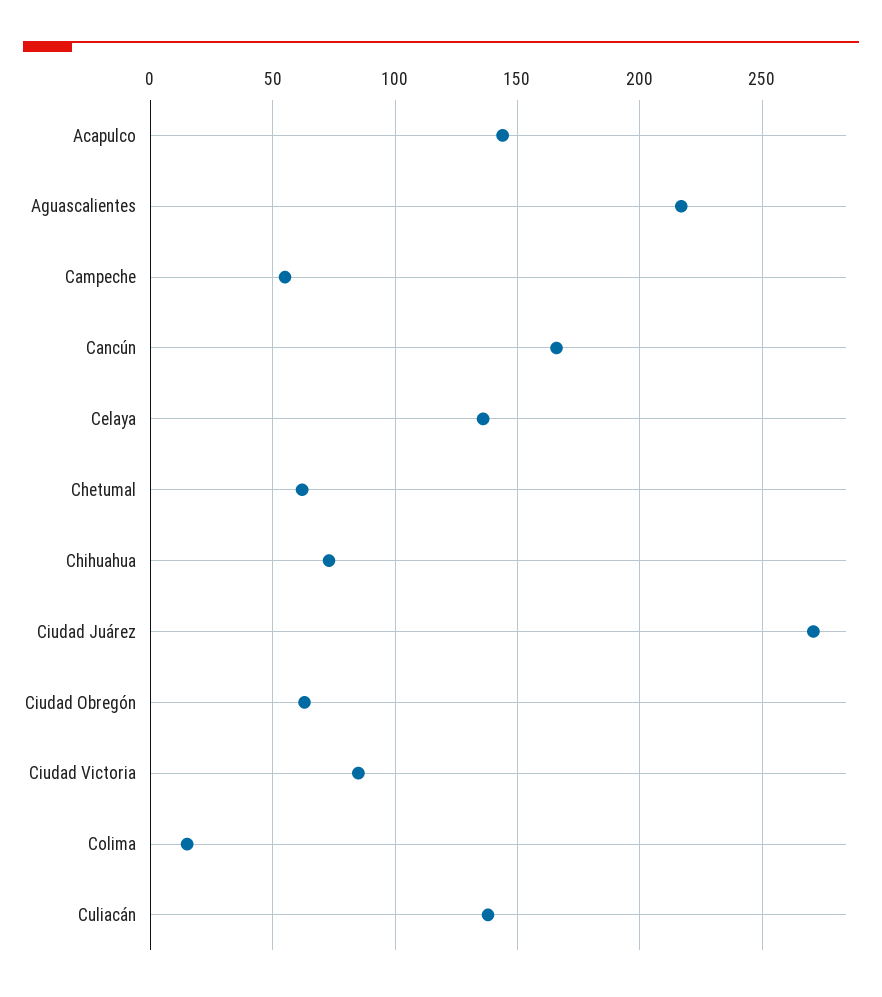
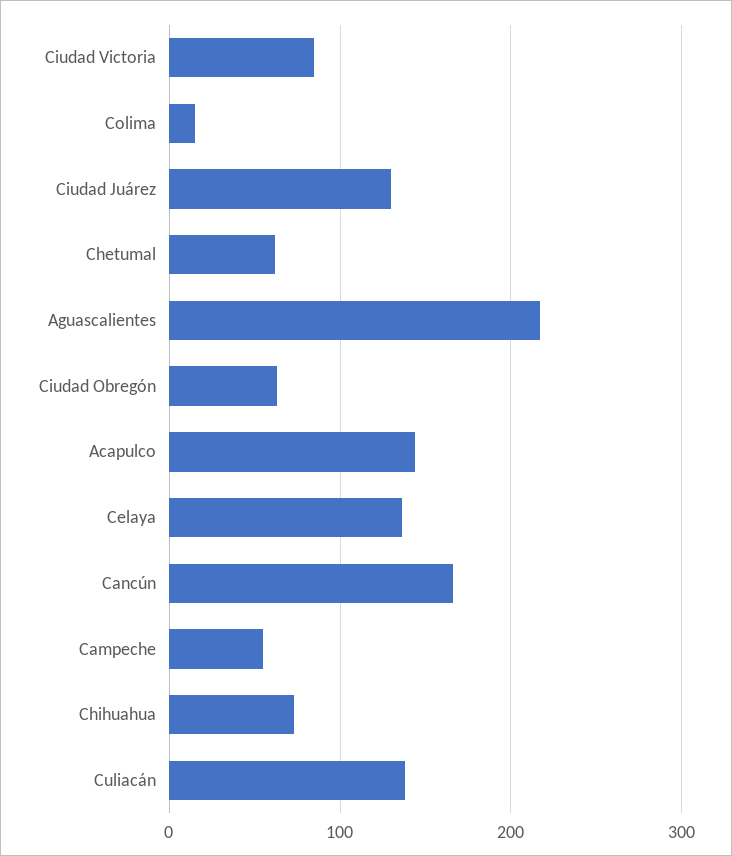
  {
    "Acapulco": 145,
    "Aguascalientes": 215,
    "Campeche": 55,
    "Cancún": 165,
    "Celaya": 135,
    "Chetumal": 60,
    "Chihuahua": 75,
-   "Ciudad Juárez": 270,
+   "Ciudad Juárez": 130,
    "Ciudad Obregón": 65,
    "Ciudad Victoria": 85,
    "Colima": 15,
    "Culiacán": 140
  }

